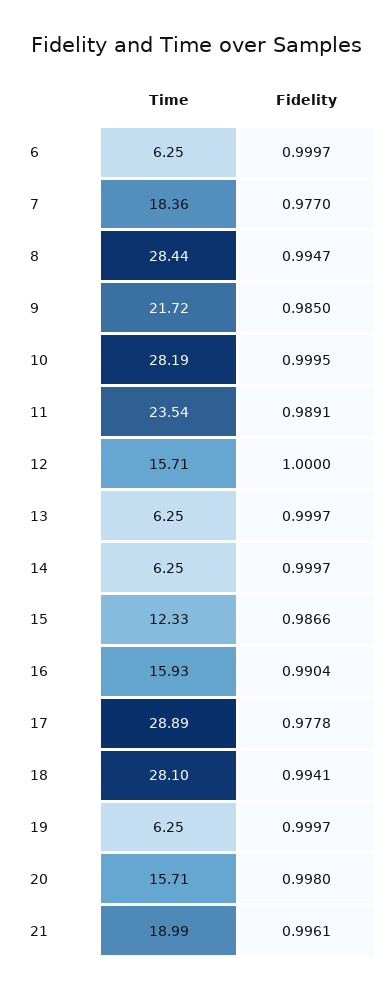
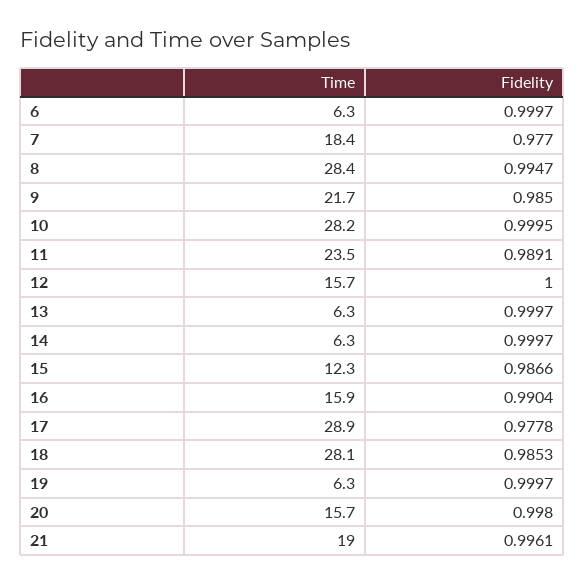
  {
    "Time": {
      "6": 6.25,
      "7": 18.36,
      "8": 28.44,
      "9": 21.72,
      "10": 28.19,
      "11": 23.54,
      "12": 15.71,
      "13": 6.25,
      "14": 6.25,
      "15": 12.33,
      "16": 15.93,
      "17": 28.89,
      "18": 28.1,
      "19": 6.25,
      "20": 15.71,
      "21": 18.99
    },
    "Fidelity": {
      "6": 0.9997,
      "7": 0.977,
      "8": 0.9947,
      "9": 0.985,
      "10": 0.9995,
      "11": 0.9891,
      "12": 1,
      "13": 0.9997,
      "14": 0.9997,
      "15": 0.9866,
      "16": 0.9904,
      "17": 0.9778,
-     "18": 0.9941,
+     "18": 0.9853,
      "19": 0.9997,
      "20": 0.998,
      "21": 0.9961
    }
  }

